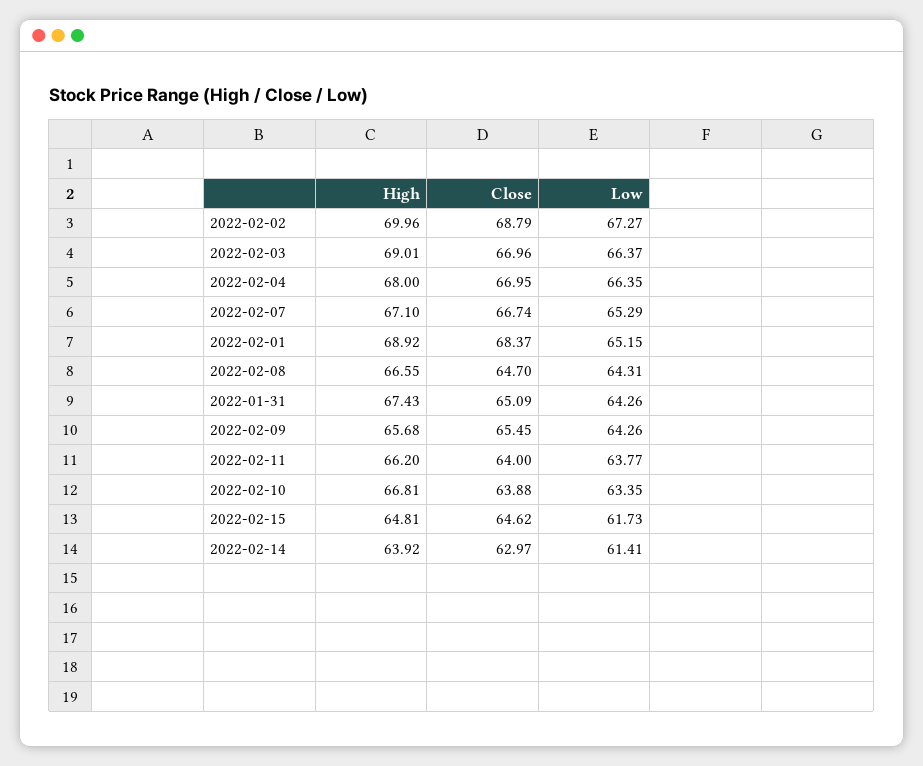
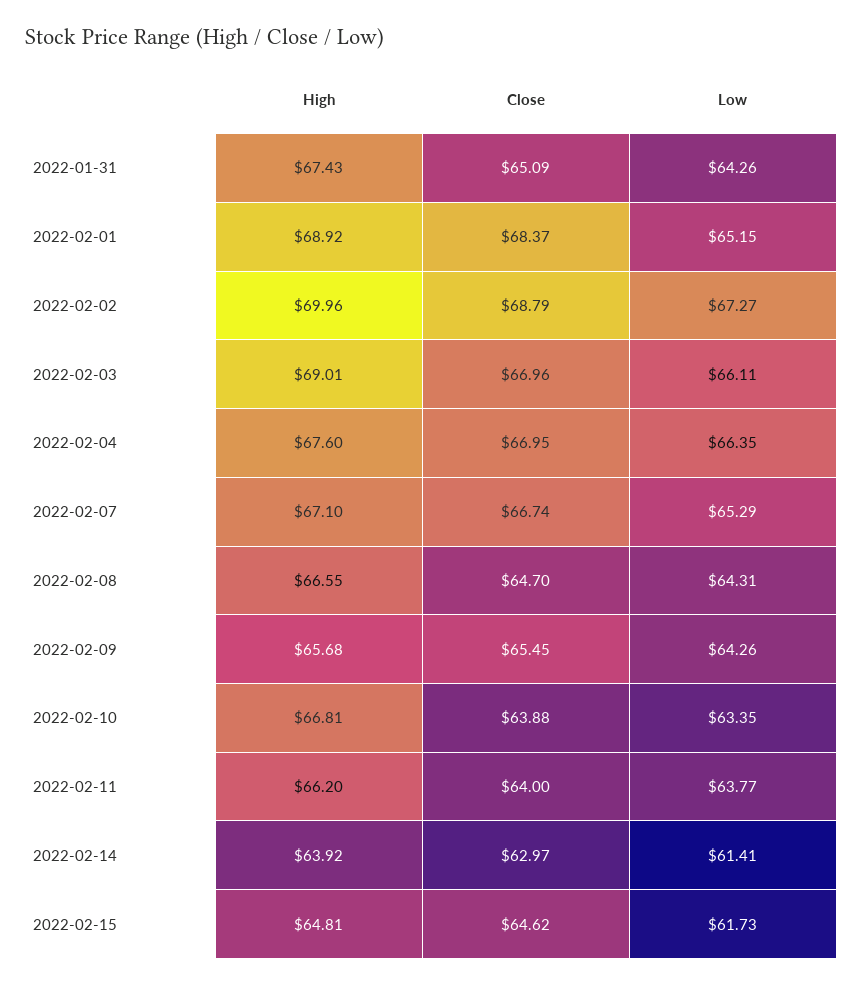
  {
    "High": {
      "2022-02-02": 69.96,
      "2022-02-03": 69.01,
-     "2022-02-04": 68,
+     "2022-02-04": 67.6,
      "2022-02-07": 67.1,
      "2022-02-01": 68.92,
      "2022-02-08": 66.55,
      "2022-01-31": 67.43,
      "2022-02-09": 65.68,
      "2022-02-11": 66.2,
      "2022-02-10": 66.81,
      "2022-02-15": 64.81,
      "2022-02-14": 63.92
    },
    "Close": {
      "2022-02-02": 68.79,
      "2022-02-03": 66.96,
      "2022-02-04": 66.95,
      "2022-02-07": 66.74,
      "2022-02-01": 68.37,
      "2022-02-08": 64.7,
      "2022-01-31": 65.09,
      "2022-02-09": 65.45,
      "2022-02-11": 64,
      "2022-02-10": 63.88,
      "2022-02-15": 64.62,
      "2022-02-14": 62.97
    },
    "Low": {
      "2022-02-02": 67.27,
-     "2022-02-03": 66.37,
+     "2022-02-03": 66.11,
      "2022-02-04": 66.35,
      "2022-02-07": 65.29,
      "2022-02-01": 65.15,
      "2022-02-08": 64.31,
      "2022-01-31": 64.26,
      "2022-02-09": 64.26,
      "2022-02-11": 63.77,
      "2022-02-10": 63.35,
      "2022-02-15": 61.73,
      "2022-02-14": 61.41
    }
  }

